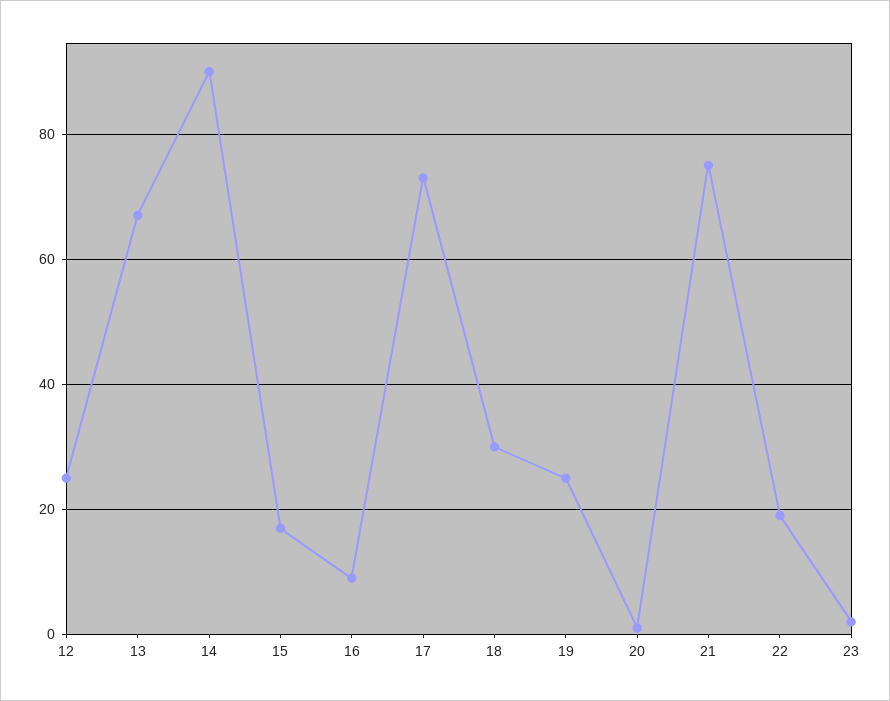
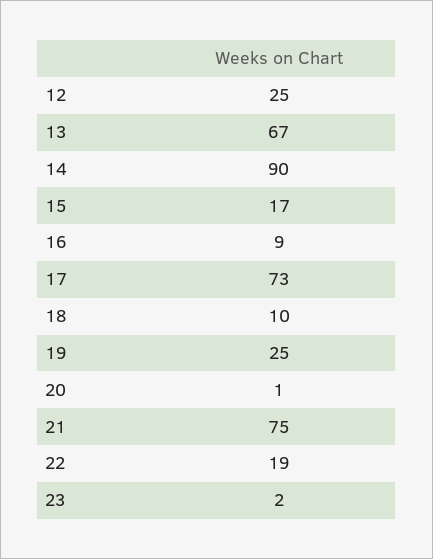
  {
    "12": 25,
    "13": 67,
    "14": 90,
    "15": 17,
    "16": 9,
    "17": 73,
-   "18": 30,
+   "18": 10,
    "19": 25,
    "20": 1,
    "21": 75,
    "22": 19,
    "23": 2
  }

